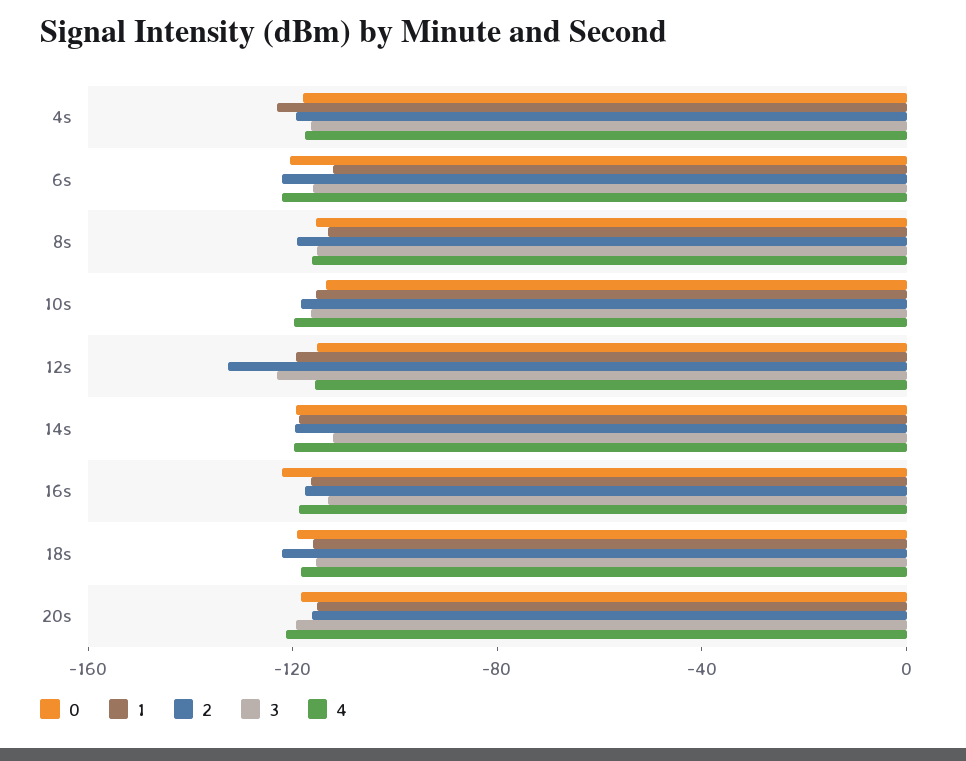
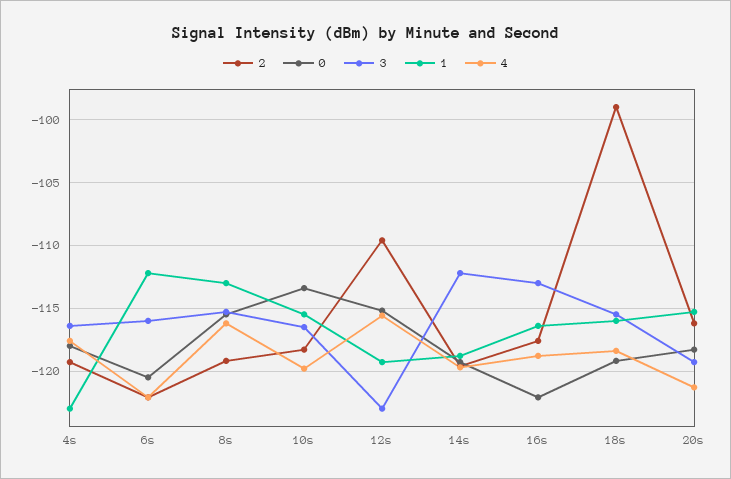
  {
    "0": {
      "4s": -118,
      "6s": -120.5,
      "8s": -115.5,
      "10s": -113.5,
      "12s": -115,
      "14s": -119.5,
      "16s": -122,
      "18s": -119,
      "20s": -118.5
    },
    "1": {
      "4s": -123,
      "6s": -112,
      "8s": -113,
      "10s": -115.5,
      "12s": -119.5,
      "14s": -119,
      "16s": -116.5,
      "18s": -116,
      "20s": -115.5
    },
    "2": {
      "4s": -119.5,
      "6s": -122,
      "8s": -119,
      "10s": -118.5,
-     "12s": -130,
+     "12s": -109.5,
      "14s": -119.5,
      "16s": -117.5,
-     "18s": -120,
+     "18s": -99,
      "20s": -116
    },
    "3": {
      "4s": -116.5,
      "6s": -116,
      "8s": -115.5,
      "10s": -116.5,
      "12s": -123,
      "14s": -112,
      "16s": -113,
      "18s": -115.5,
      "20s": -119.5
    },
    "4": {
      "4s": -117.5,
      "6s": -122,
      "8s": -116,
      "10s": -120,
      "12s": -115.5,
      "14s": -119.5,
      "16s": -119,
      "18s": -118.5,
      "20s": -121.5
    }
  }

